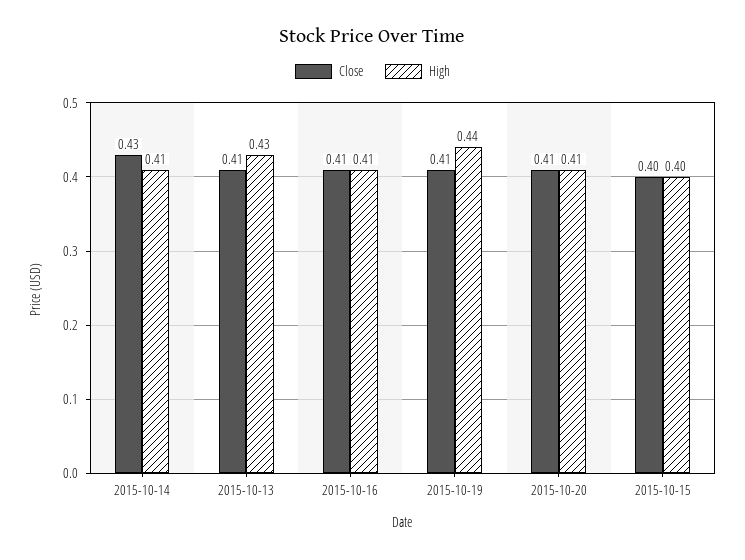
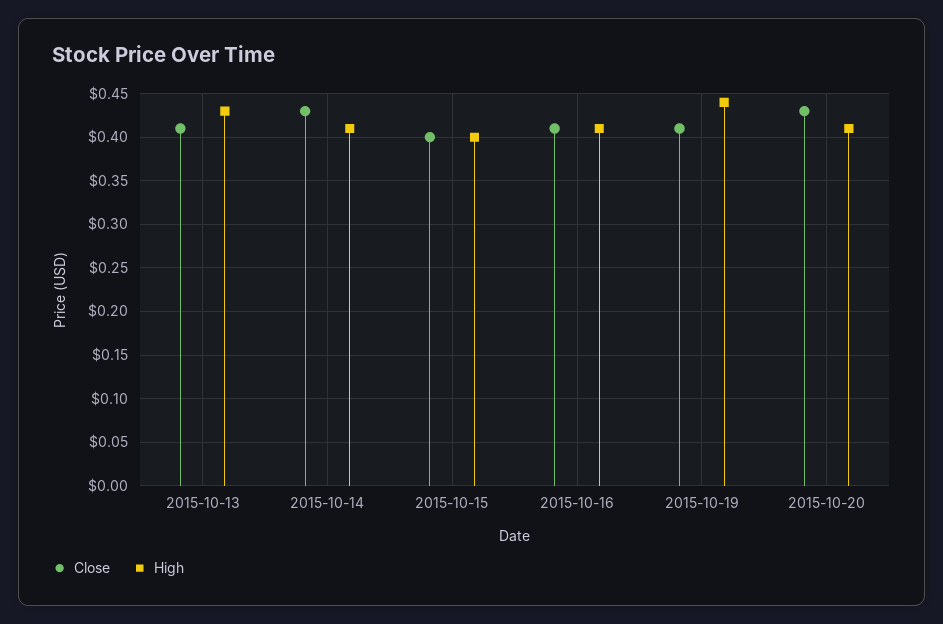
  {
    "Close": {
      "2015-10-14": 0.43,
      "2015-10-13": 0.41,
      "2015-10-16": 0.41,
      "2015-10-19": 0.41,
-     "2015-10-20": 0.41,
+     "2015-10-20": 0.43,
      "2015-10-15": 0.4
    },
    "High": {
      "2015-10-14": 0.41,
      "2015-10-13": 0.43,
      "2015-10-16": 0.41,
      "2015-10-19": 0.44,
      "2015-10-20": 0.41,
      "2015-10-15": 0.4
    }
  }

